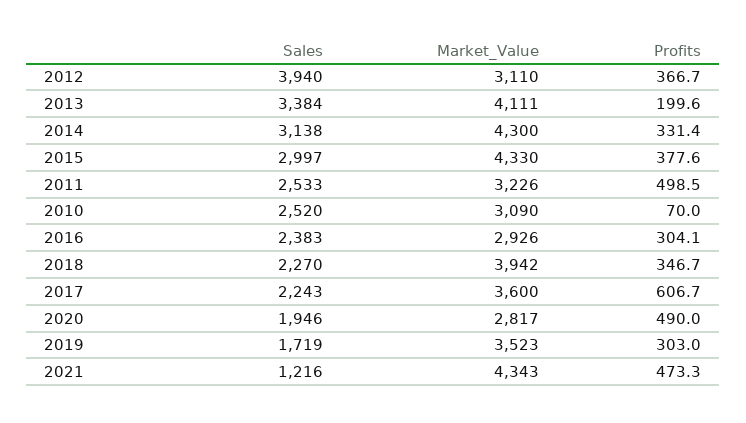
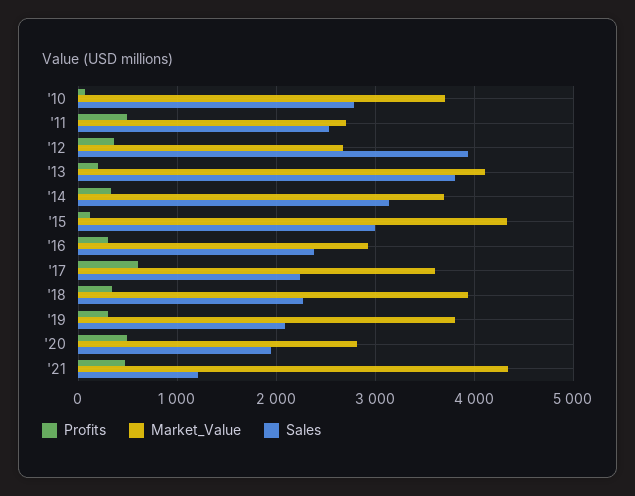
  {
    "Sales": {
      "2012": 3940,
-     "2013": 3384,
+     "2013": 3800,
      "2014": 3138,
      "2015": 2997,
      "2011": 2533,
-     "2010": 2520,
+     "2010": 2800,
      "2016": 2383,
      "2018": 2270,
      "2017": 2243,
      "2020": 1946,
-     "2019": 1719,
+     "2019": 2100,
      "2021": 1216
    },
    "Market_Value": {
-     "2012": 3110,
+     "2012": 2700,
      "2013": 4111,
-     "2014": 4300,
+     "2014": 3700,
      "2015": 4330,
-     "2011": 3226,
+     "2011": 2700,
-     "2010": 3090,
+     "2010": 3700,
      "2016": 2926,
      "2018": 3942,
      "2017": 3600,
      "2020": 2817,
-     "2019": 3523,
+     "2019": 3800,
      "2021": 4343
    },
    "Profits": {
      "2012": 366.7,
      "2013": 199.6,
      "2014": 331.4,
-     "2015": 377.6,
+     "2015": 100,
      "2011": 498.5,
      "2010": 70,
      "2016": 304.1,
      "2018": 346.7,
      "2017": 606.7,
      "2020": 490,
      "2019": 303,
      "2021": 473.3
    }
  }

